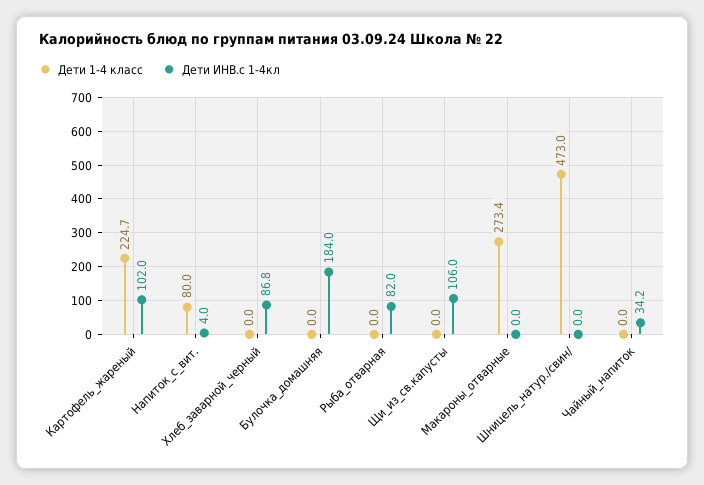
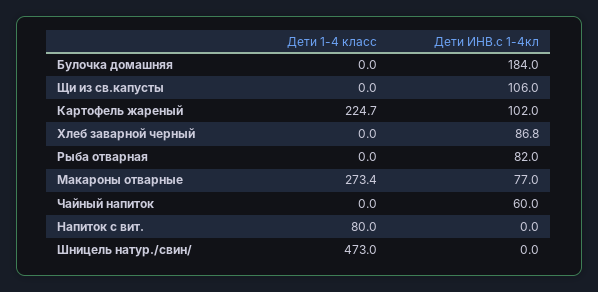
  {
    "Дети 1-4 класс": {
      "Картофель_жареный": 224.7,
      "Напиток_с_вит.": 80,
      "Хлеб_заварной_черный": 0,
      "Булочка_домашняя": 0,
      "Рыба_отварная": 0,
      "Щи_из_св.капусты": 0,
      "Макароны_отварные": 273.4,
      "Шницель_натур./свин/": 473,
      "Чайный_напиток": 0
    },
    "Дети ИНВ.с 1-4кл": {
      "Картофель_жареный": 102,
-     "Напиток_с_вит.": 4,
+     "Напиток_с_вит.": 0,
      "Хлеб_заварной_черный": 86.8,
      "Булочка_домашняя": 184,
      "Рыба_отварная": 82,
      "Щи_из_св.капусты": 106,
-     "Макароны_отварные": 0,
+     "Макароны_отварные": 77,
      "Шницель_натур./свин/": 0,
-     "Чайный_напиток": 34.2
+     "Чайный_напиток": 60
    }
  }

